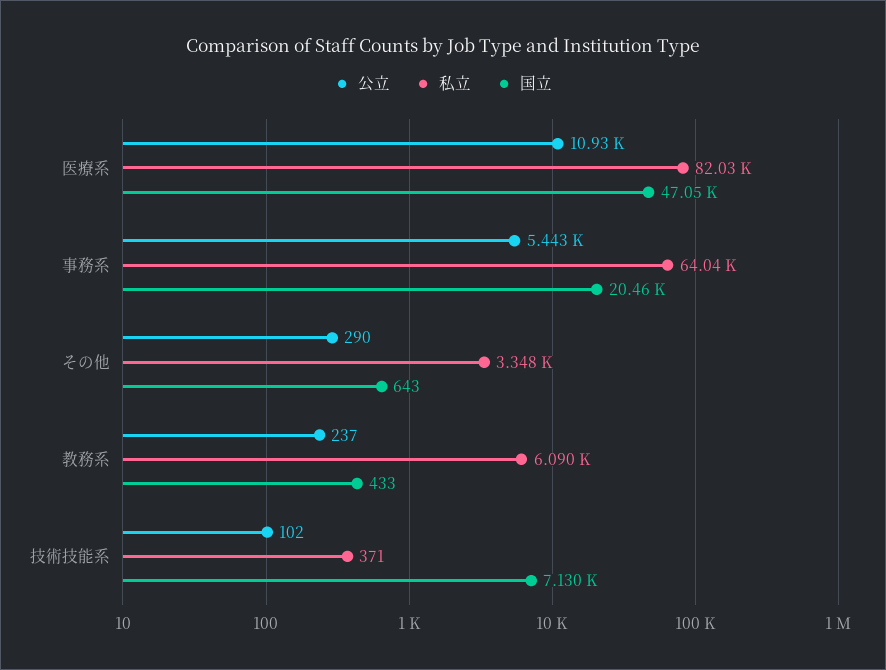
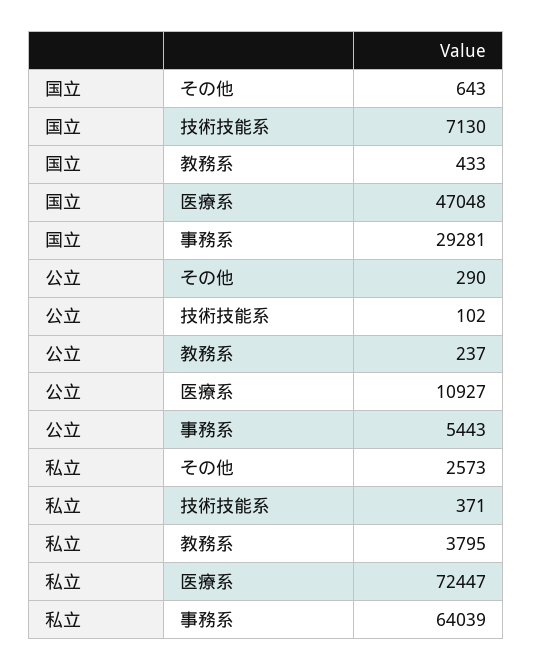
  {
    "公立": {
      "医療系": 10927,
      "事務系": 5443,
      "その他": 290,
      "教務系": 237,
      "技術技能系": 102
    },
    "私立": {
-     "医療系": 82030,
+     "医療系": 72447,
      "事務系": 64039,
-     "その他": 3348,
+     "その他": 2573,
-     "教務系": 6090,
+     "教務系": 3795,
      "技術技能系": 371
    },
    "国立": {
      "医療系": 47048,
-     "事務系": 20460,
+     "事務系": 29281,
      "その他": 643,
      "教務系": 433,
      "技術技能系": 7130
    }
  }

